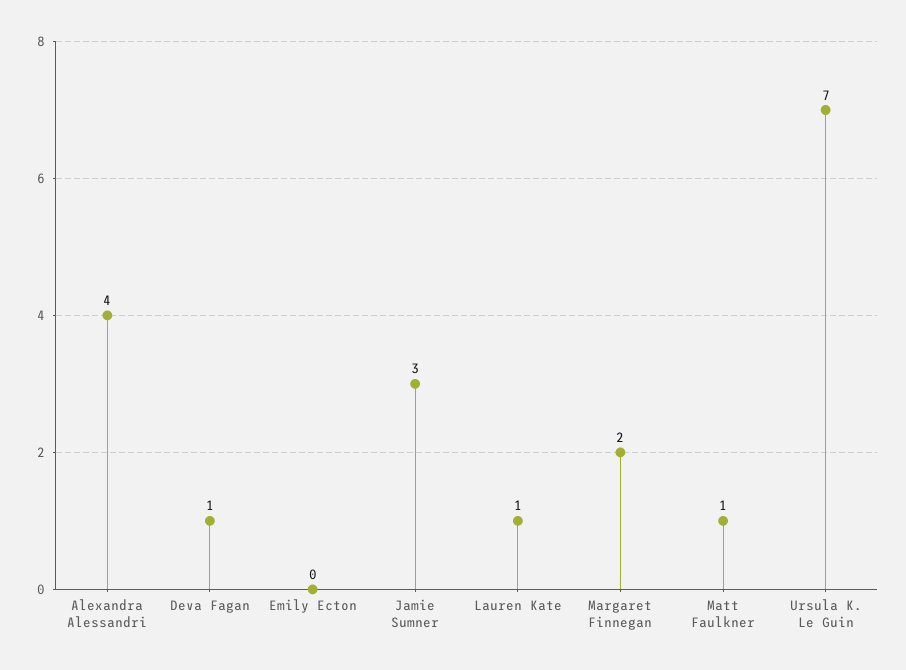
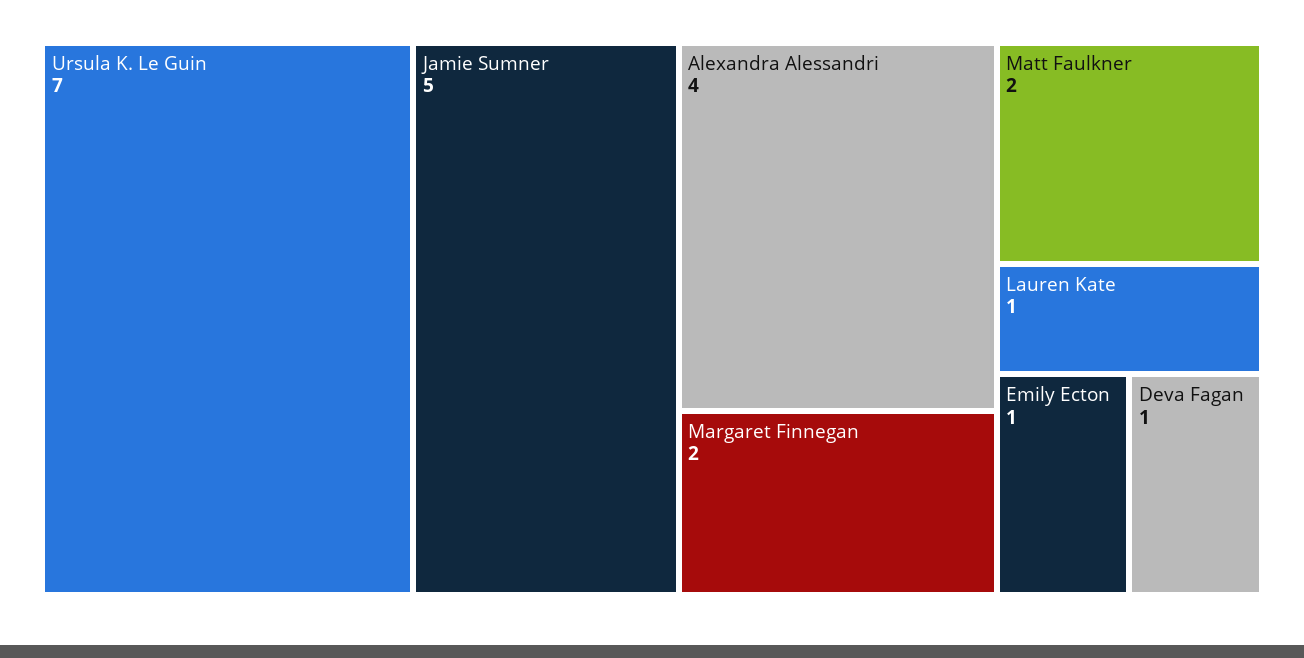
  {
    "Alexandra Alessandri": 4,
    "Deva Fagan": 1,
-   "Emily Ecton": 0,
+   "Emily Ecton": 1,
-   "Jamie Sumner": 3,
+   "Jamie Sumner": 5,
    "Lauren Kate": 1,
    "Margaret Finnegan": 2,
-   "Matt Faulkner": 1,
+   "Matt Faulkner": 2,
    "Ursula K. Le Guin": 7
  }

